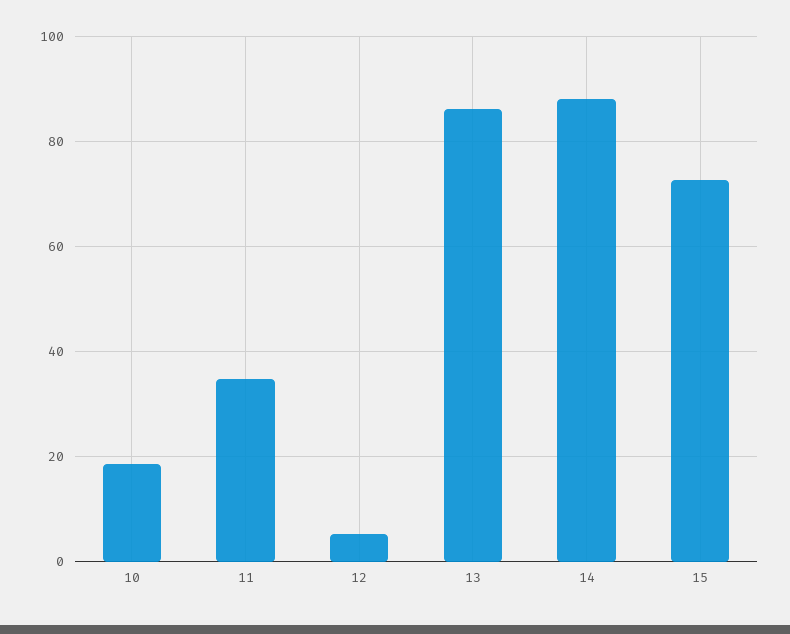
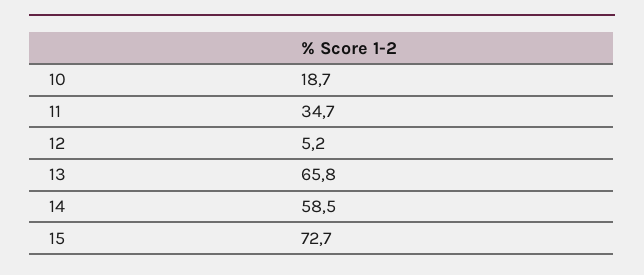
  {
    "10": 18.7,
    "11": 34.7,
    "12": 5.2,
-   "13": 86,
+   "13": 65.8,
-   "14": 88,
+   "14": 58.5,
    "15": 72.7
  }

